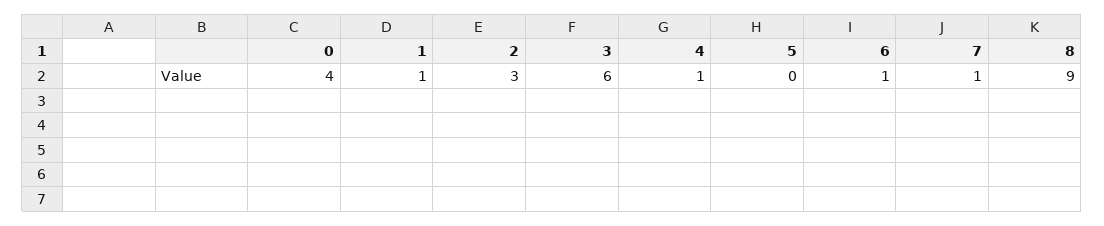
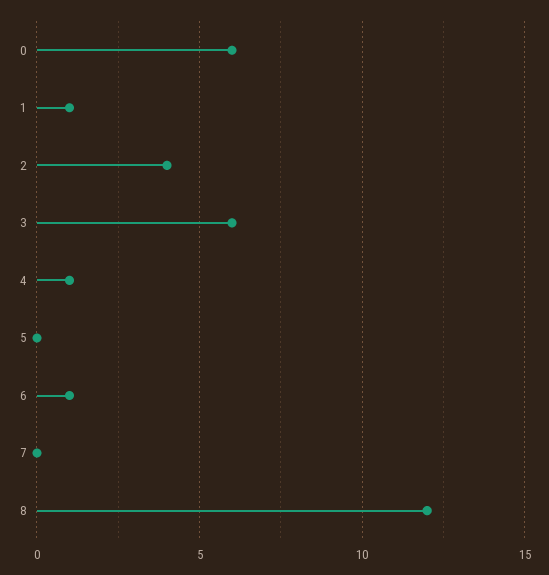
  {
-   "0": 4,
+   "0": 6,
    "1": 1,
-   "2": 3,
+   "2": 4,
    "3": 6,
    "4": 1,
    "5": 0,
    "6": 1,
-   "7": 1,
+   "7": 0,
-   "8": 9
+   "8": 12
  }

